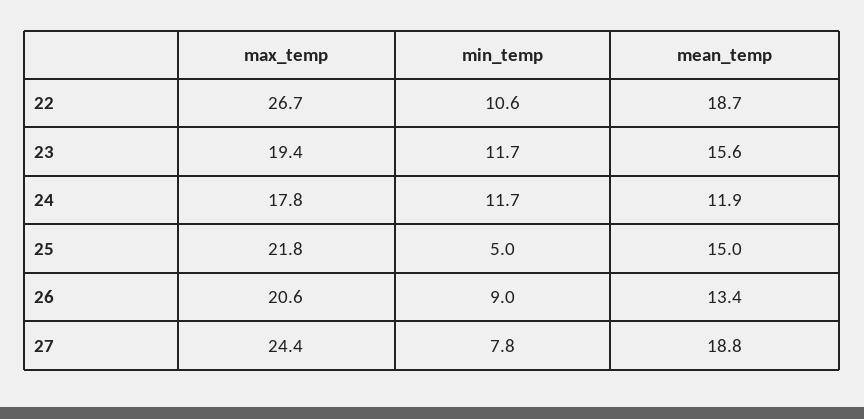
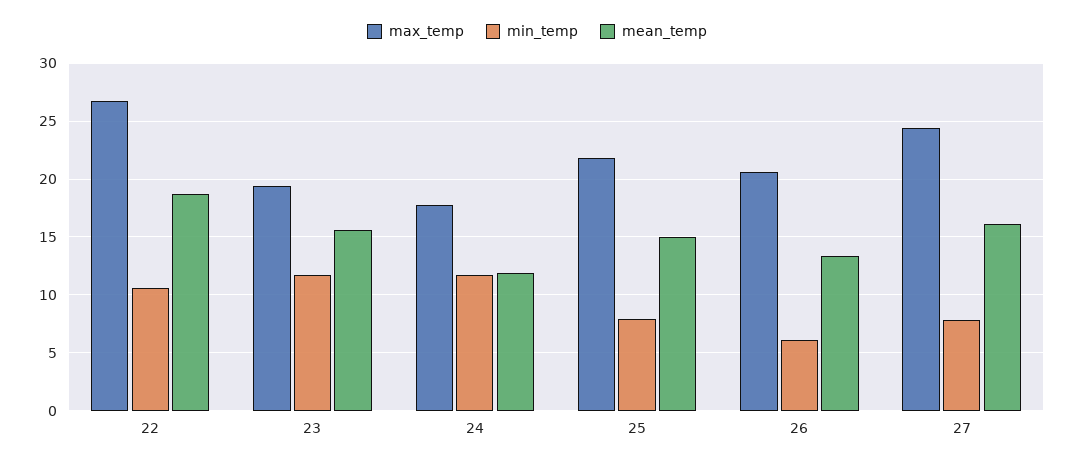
  {
    "max_temp": {
      "22": 26.7,
      "23": 19.4,
      "24": 17.8,
      "25": 21.8,
      "26": 20.6,
      "27": 24.4
    },
    "min_temp": {
      "22": 10.6,
      "23": 11.7,
      "24": 11.7,
-     "25": 5,
+     "25": 8,
-     "26": 9,
+     "26": 6,
      "27": 7.8
    },
    "mean_temp": {
      "22": 18.7,
      "23": 15.6,
      "24": 11.9,
      "25": 15,
      "26": 13.4,
-     "27": 18.8
+     "27": 16
    }
  }

